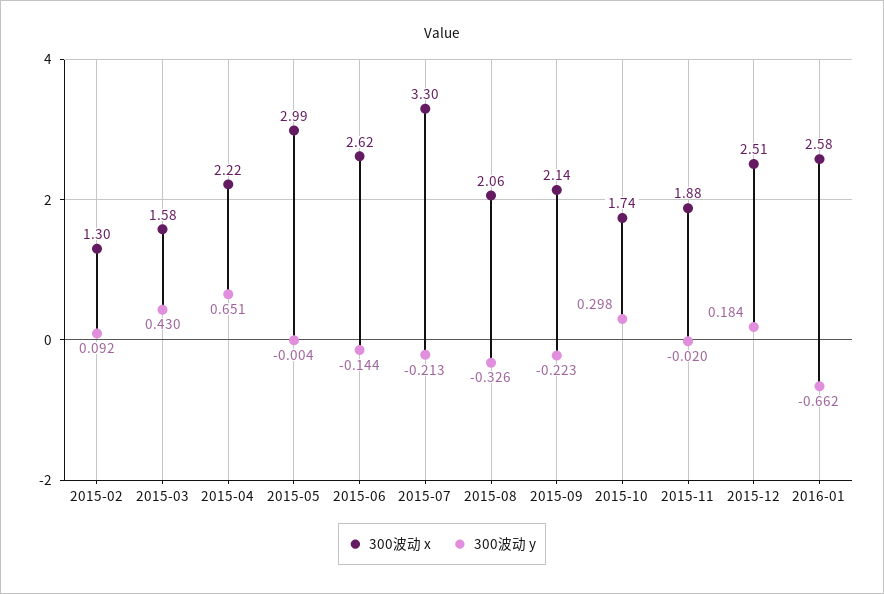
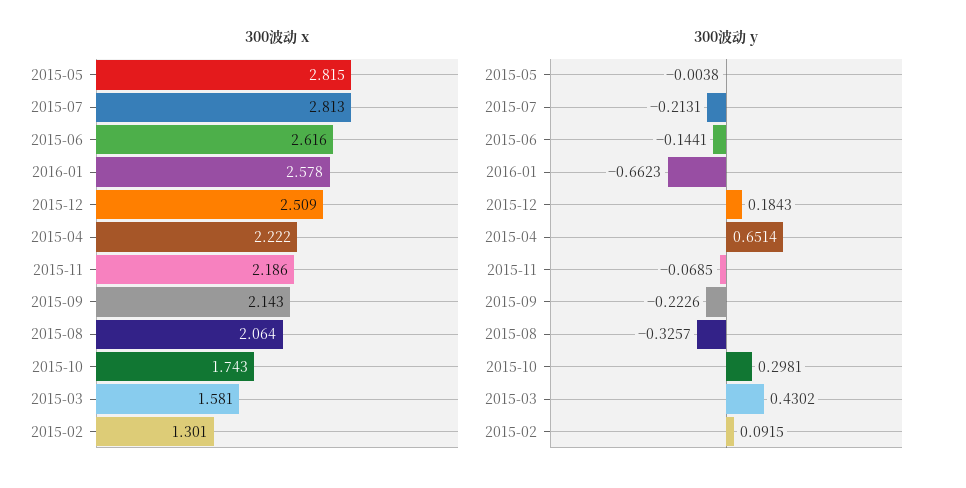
  {
    "300波动 x": {
      "2015-02": 1.301,
      "2015-03": 1.581,
      "2015-04": 2.222,
-     "2015-05": 2.99,
+     "2015-05": 2.815,
      "2015-06": 2.616,
-     "2015-07": 3.3,
+     "2015-07": 2.813,
      "2015-08": 2.064,
      "2015-09": 2.143,
      "2015-10": 1.743,
-     "2015-11": 1.88,
+     "2015-11": 2.186,
      "2015-12": 2.509,
      "2016-01": 2.578
    },
    "300波动 y": {
      "2015-02": 0.0915,
      "2015-03": 0.4302,
      "2015-04": 0.6514,
      "2015-05": -0.0038,
      "2015-06": -0.1441,
      "2015-07": -0.2131,
      "2015-08": -0.3257,
      "2015-09": -0.2226,
      "2015-10": 0.2981,
-     "2015-11": -0.02,
+     "2015-11": -0.0685,
      "2015-12": 0.1843,
      "2016-01": -0.6623
    }
  }

